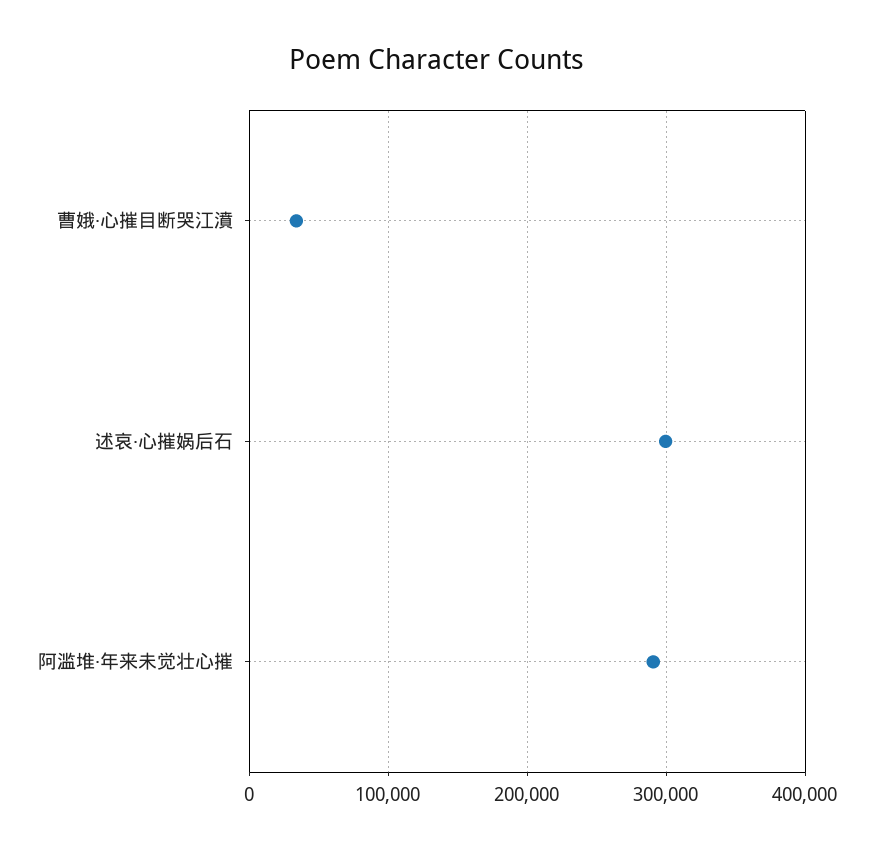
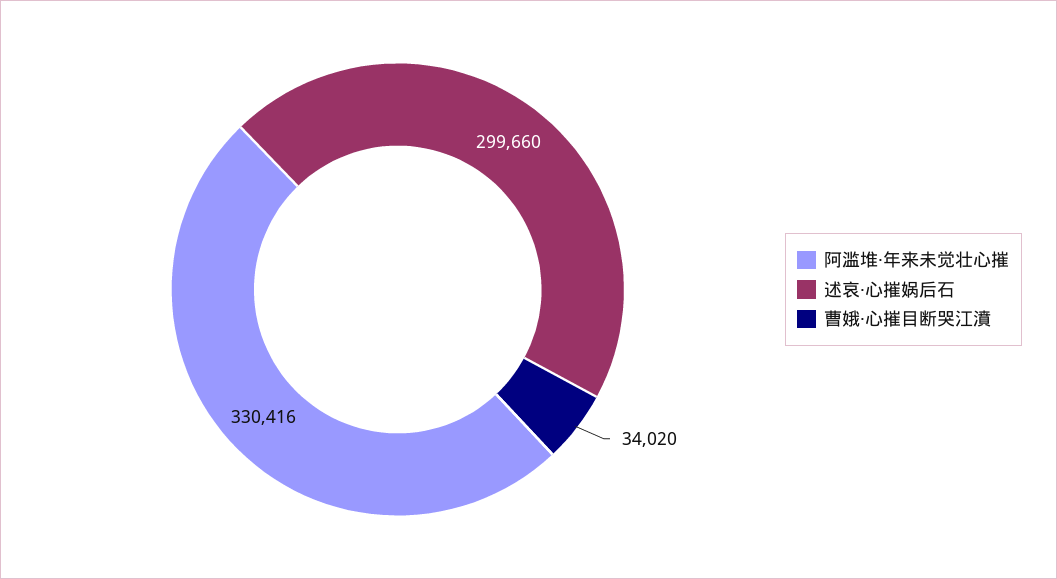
  {
    "曹娥·心摧目断哭江濆": 34020,
    "述哀·心摧娲后石": 299660,
-   "阿滥堆·年来未觉壮心摧": 290000
+   "阿滥堆·年来未觉壮心摧": 330416
  }

